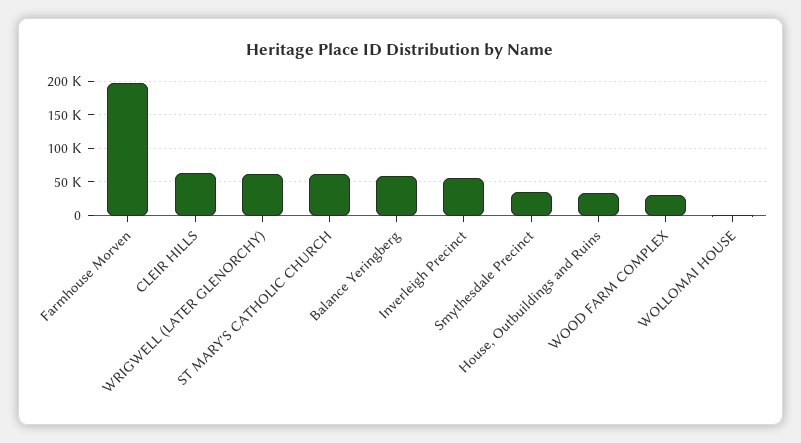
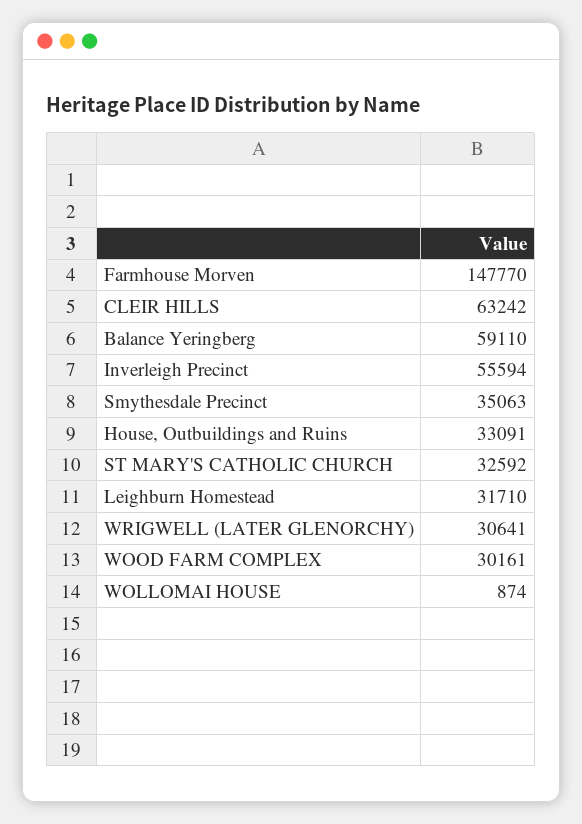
  {
-   "Farmhouse Morven": 200000,
+   "Farmhouse Morven": 147770,
    "CLEIR HILLS": 63242,
-   "WRIGWELL (LATER GLENORCHY)": 60000,
+   "WRIGWELL (LATER GLENORCHY)": 30641,
-   "ST MARY'S CATHOLIC CHURCH": 60000,
+   "ST MARY'S CATHOLIC CHURCH": 32592,
    "Balance Yeringberg": 59110,
    "Inverleigh Precinct": 55594,
    "Smythesdale Precinct": 35063,
    "House, Outbuildings and Ruins": 33091,
    "WOOD FARM COMPLEX": 30161,
-   "WOLLOMAI HOUSE": 874
+   "WOLLOMAI HOUSE": 874,
+   "Leighburn Homestead": 31710
  }

